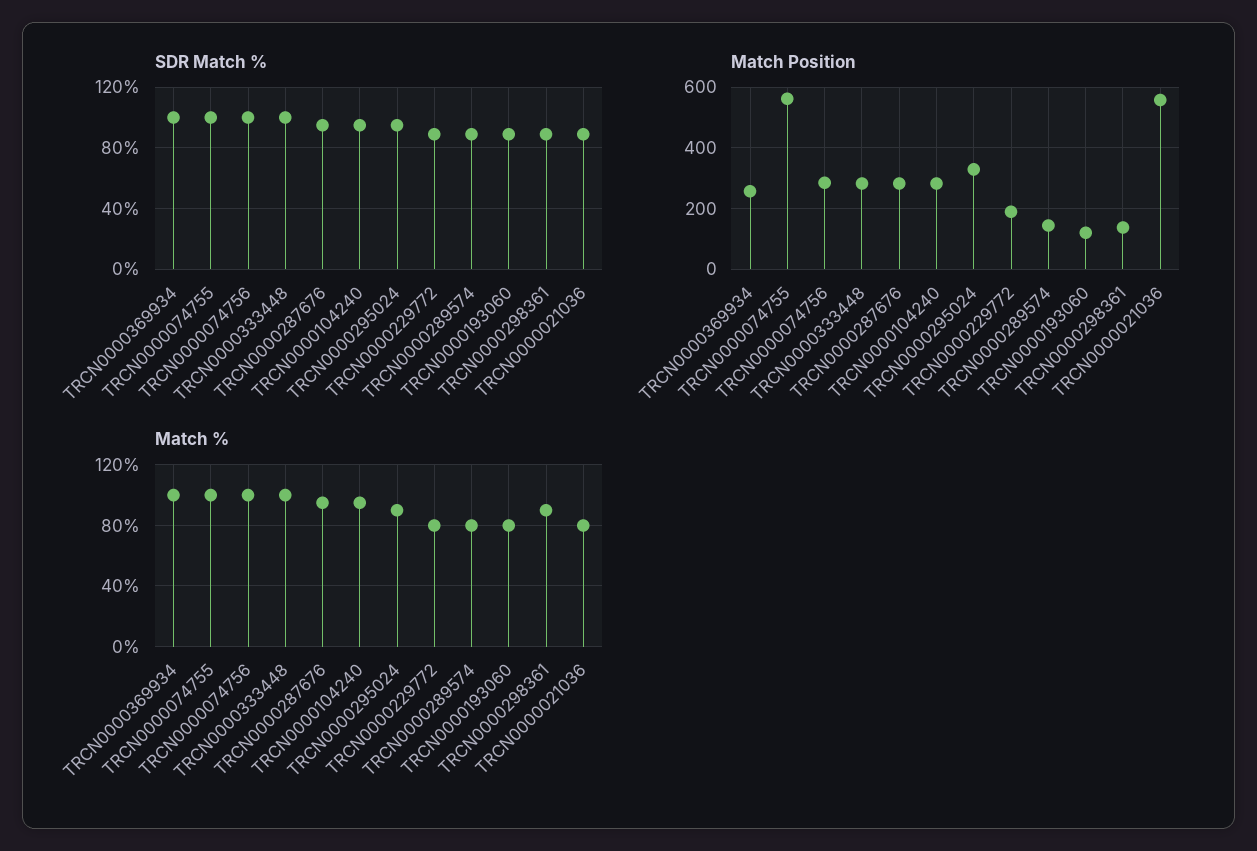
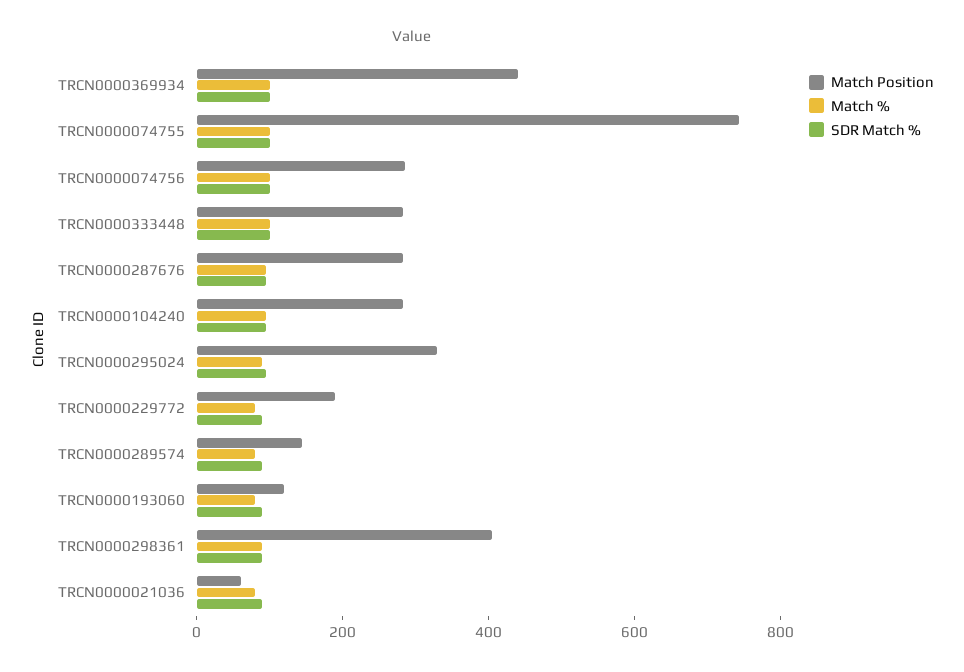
  {
    "SDR Match %": {
      "TRCN0000369934": 100,
      "TRCN0000074755": 100,
      "TRCN0000074756": 100,
      "TRCN0000333448": 100,
      "TRCN0000287676": 95,
      "TRCN0000104240": 95,
      "TRCN0000295024": 95,
      "TRCN0000229772": 90,
      "TRCN0000289574": 90,
      "TRCN0000193060": 90,
      "TRCN0000298361": 90,
      "TRCN0000021036": 90
    },
    "Match Position": {
-     "TRCN0000369934": 260,
+     "TRCN0000369934": 450,
-     "TRCN0000074755": 560,
+     "TRCN0000074755": 750,
      "TRCN0000074756": 280,
      "TRCN0000333448": 280,
      "TRCN0000287676": 280,
      "TRCN0000104240": 280,
      "TRCN0000295024": 320,
      "TRCN0000229772": 180,
      "TRCN0000289574": 140,
      "TRCN0000193060": 120,
-     "TRCN0000298361": 140,
+     "TRCN0000298361": 400,
-     "TRCN0000021036": 560
+     "TRCN0000021036": 50
    },
    "Match %": {
      "TRCN0000369934": 100,
      "TRCN0000074755": 100,
      "TRCN0000074756": 100,
      "TRCN0000333448": 100,
      "TRCN0000287676": 95,
      "TRCN0000104240": 95,
      "TRCN0000295024": 90,
      "TRCN0000229772": 80,
      "TRCN0000289574": 80,
      "TRCN0000193060": 80,
      "TRCN0000298361": 90,
      "TRCN0000021036": 80
    }
  }

